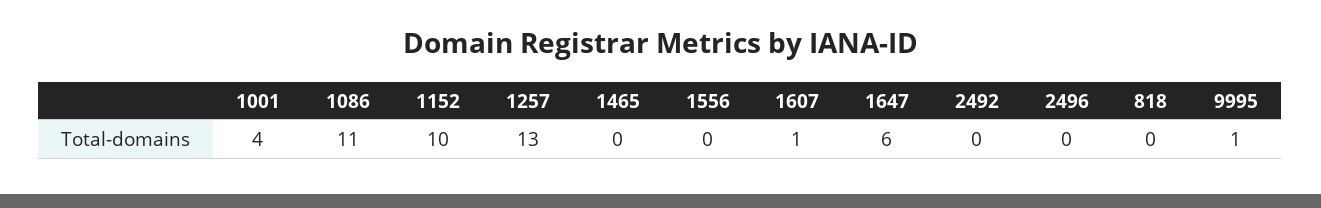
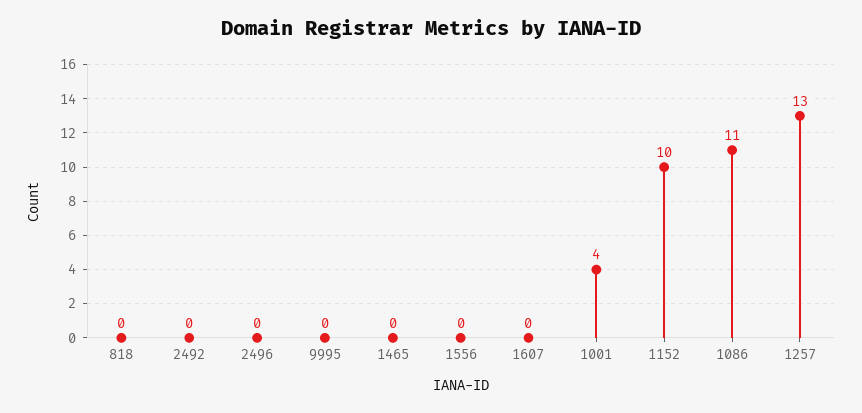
  {
    "1001": 4,
    "1086": 11,
    "1152": 10,
    "1257": 13,
    "1465": 0,
    "1556": 0,
-   "1607": 1,
+   "1607": 0,
-   "1647": 6,
    "2492": 0,
    "2496": 0,
    "818": 0,
-   "9995": 1
+   "9995": 0
  }

